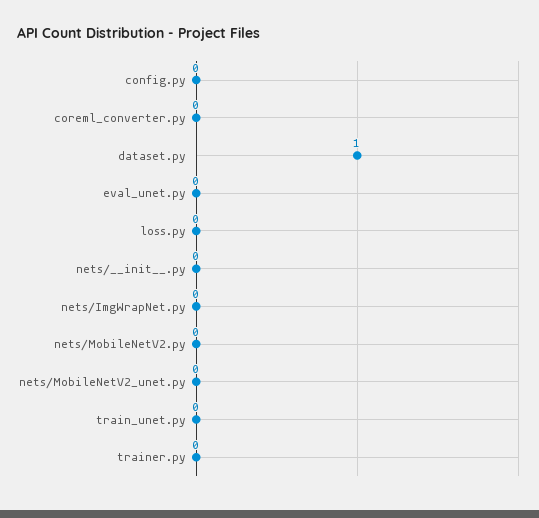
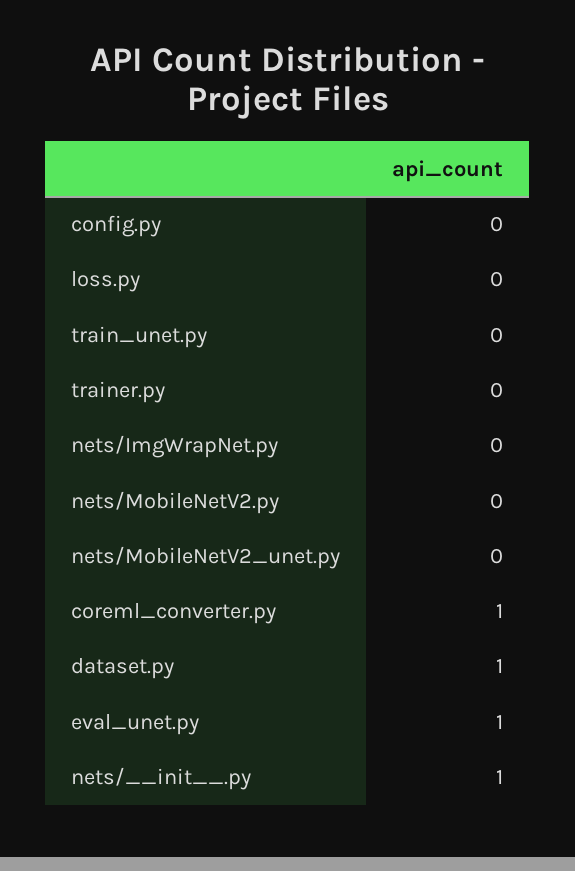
  {
    "config.py": 0,
-   "coreml_converter.py": 0,
+   "coreml_converter.py": 1,
    "dataset.py": 1,
-   "eval_unet.py": 0,
+   "eval_unet.py": 1,
    "loss.py": 0,
-   "nets/__init__.py": 0,
+   "nets/__init__.py": 1,
    "nets/ImgWrapNet.py": 0,
    "nets/MobileNetV2.py": 0,
    "nets/MobileNetV2_unet.py": 0,
    "train_unet.py": 0,
    "trainer.py": 0
  }

